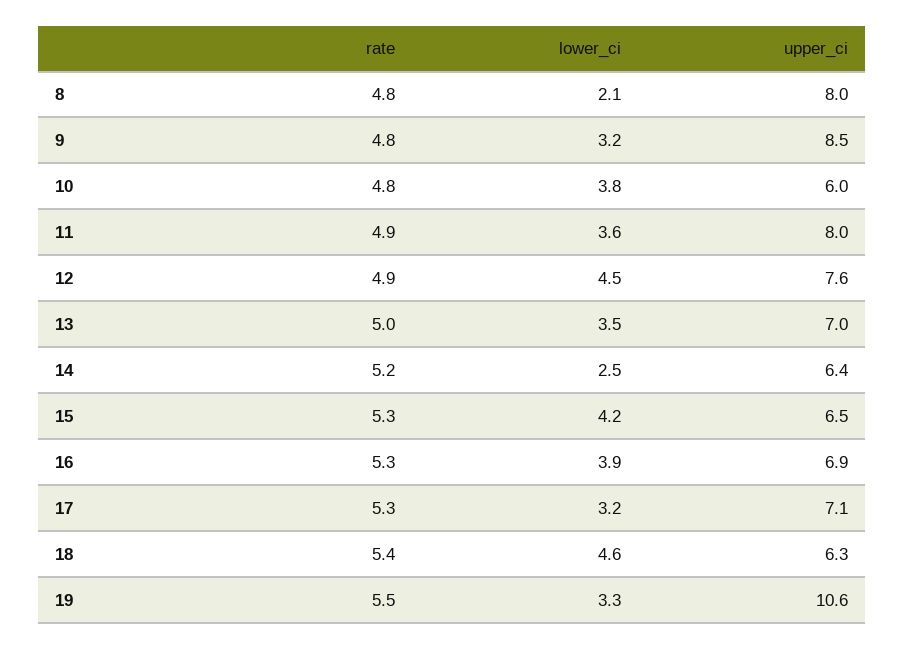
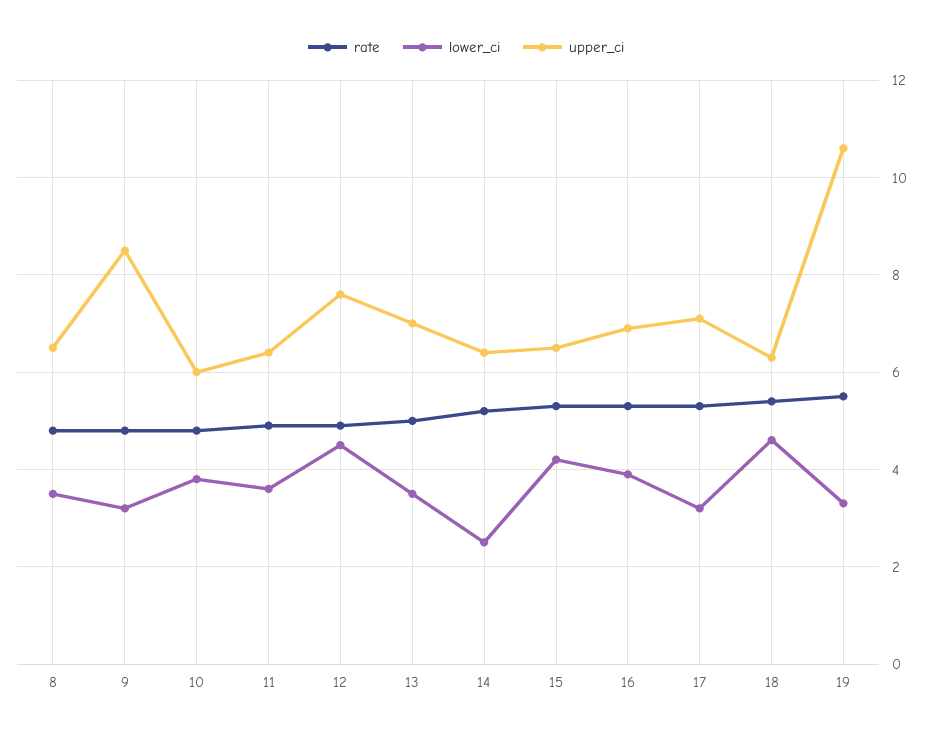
  {
    "rate": {
      "8": 4.8,
      "9": 4.8,
      "10": 4.8,
      "11": 4.9,
      "12": 4.9,
      "13": 5,
      "14": 5.2,
      "15": 5.3,
      "16": 5.3,
      "17": 5.3,
      "18": 5.4,
      "19": 5.5
    },
    "lower_ci": {
-     "8": 2.1,
+     "8": 3.5,
      "9": 3.2,
      "10": 3.8,
      "11": 3.6,
      "12": 4.5,
      "13": 3.5,
      "14": 2.5,
      "15": 4.2,
      "16": 3.9,
      "17": 3.2,
      "18": 4.6,
      "19": 3.3
    },
    "upper_ci": {
-     "8": 8,
+     "8": 6.5,
      "9": 8.5,
      "10": 6,
-     "11": 8,
+     "11": 6.5,
      "12": 7.6,
      "13": 7,
      "14": 6.4,
      "15": 6.5,
      "16": 6.9,
      "17": 7.1,
      "18": 6.3,
      "19": 10.6
    }
  }

